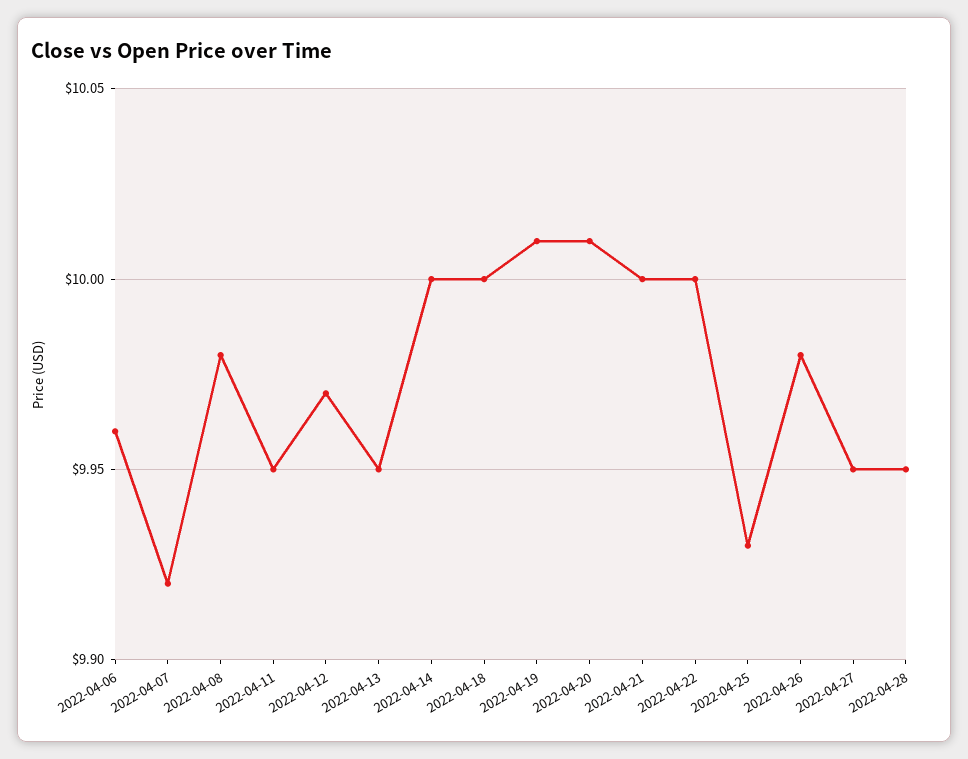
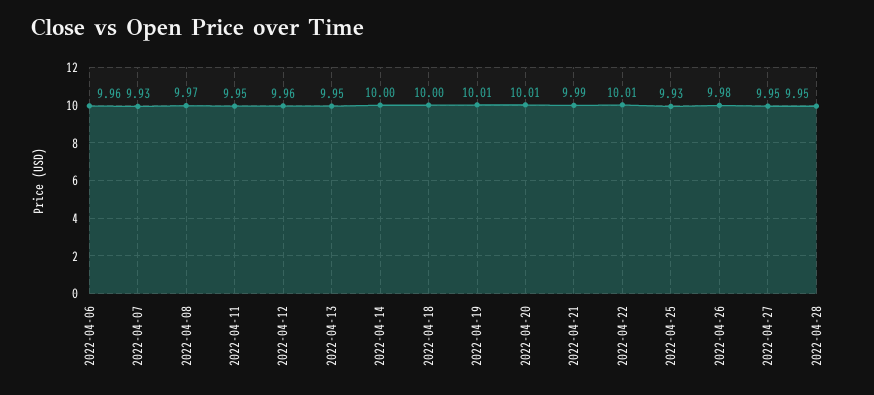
  {
    "2022-04-06": 9.96,
-   "2022-04-07": 9.92,
+   "2022-04-07": 9.93,
-   "2022-04-08": 9.98,
+   "2022-04-08": 9.97,
    "2022-04-11": 9.95,
-   "2022-04-12": 9.97,
+   "2022-04-12": 9.96,
    "2022-04-13": 9.95,
    "2022-04-14": 10,
    "2022-04-18": 10,
    "2022-04-19": 10.01,
    "2022-04-20": 10.01,
-   "2022-04-21": 10,
+   "2022-04-21": 9.99,
-   "2022-04-22": 10,
+   "2022-04-22": 10.01,
    "2022-04-25": 9.93,
    "2022-04-26": 9.98,
    "2022-04-27": 9.95,
    "2022-04-28": 9.95
  }

